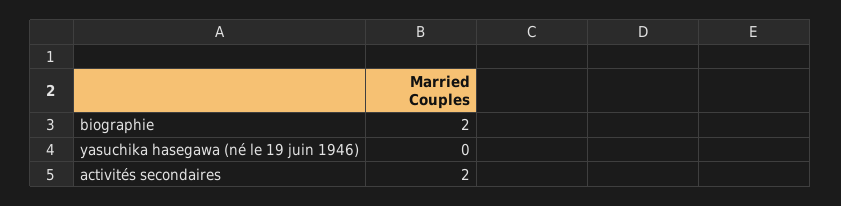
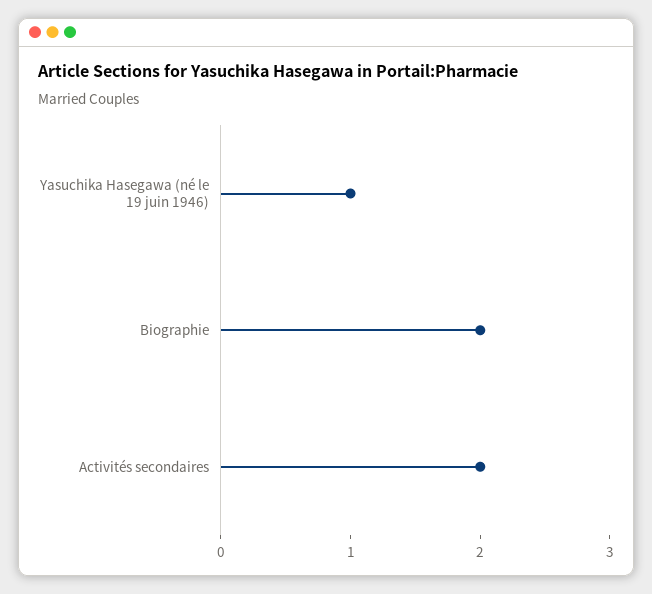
  {
    "biographie": 2,
-   "yasuchika hasegawa (né le 19 juin 1946)": 0,
+   "yasuchika hasegawa (né le 19 juin 1946)": 1,
    "activités secondaires": 2
  }

